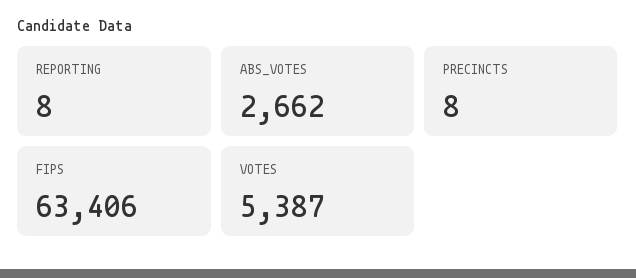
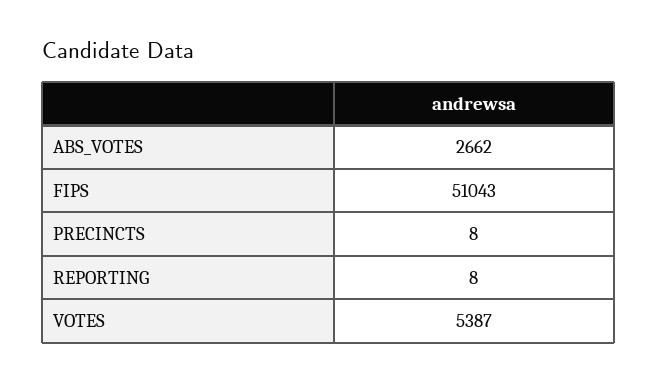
  {
    "REPORTING": 8,
    "ABS_VOTES": 2662,
    "PRECINCTS": 8,
-   "FIPS": 63406,
+   "FIPS": 51043,
    "VOTES": 5387
  }

